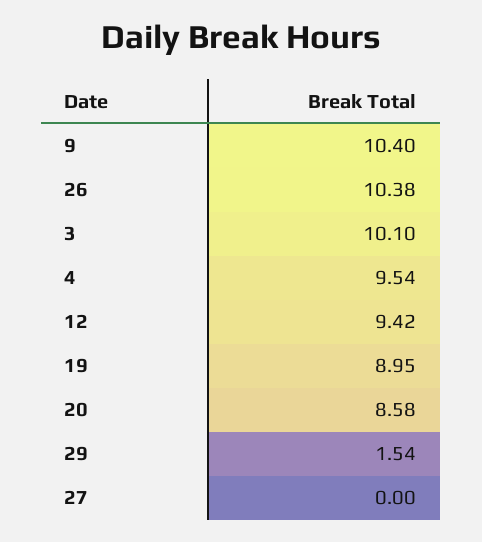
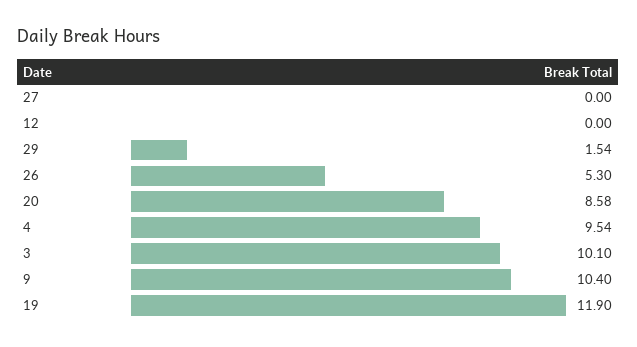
  {
    "9": 10.4,
-   "26": 10.38,
+   "26": 5.3,
    "3": 10.1,
    "4": 9.54,
-   "12": 9.42,
+   "12": 0,
-   "19": 8.95,
+   "19": 11.9,
    "20": 8.58,
    "29": 1.54,
    "27": 0
  }

